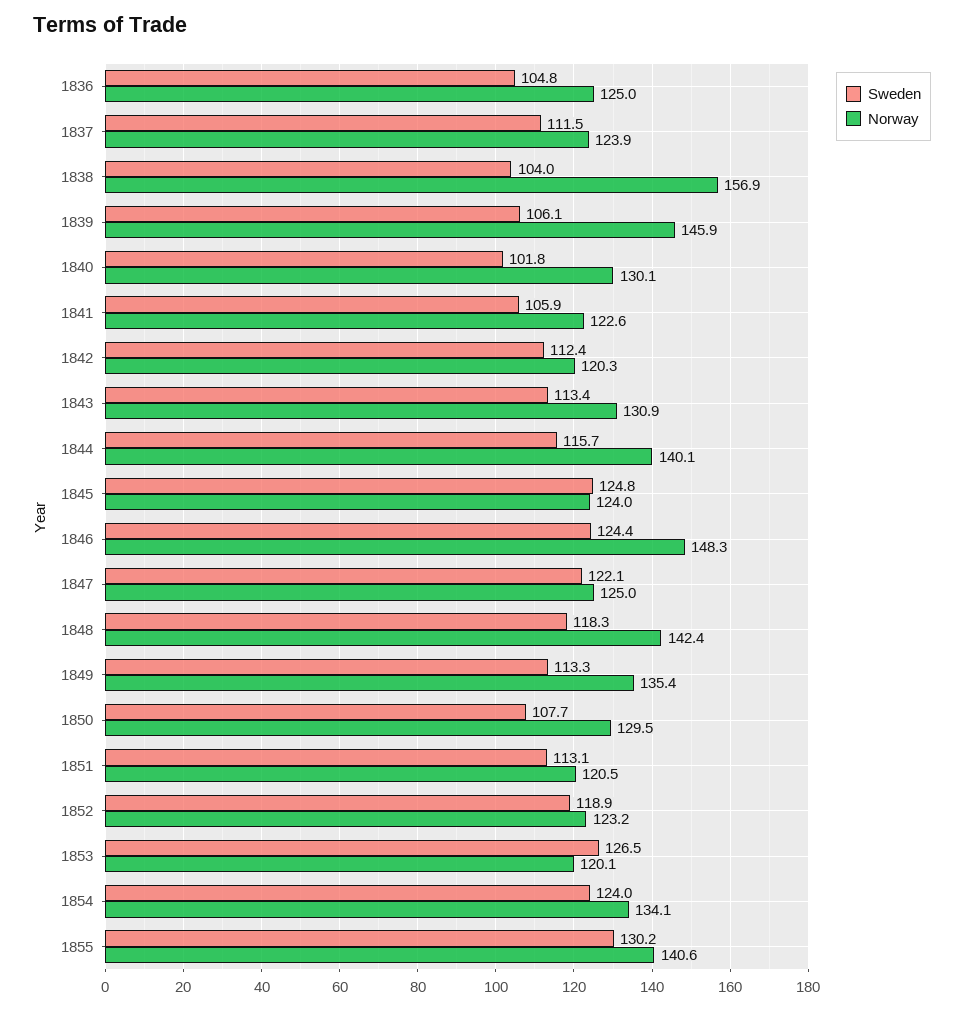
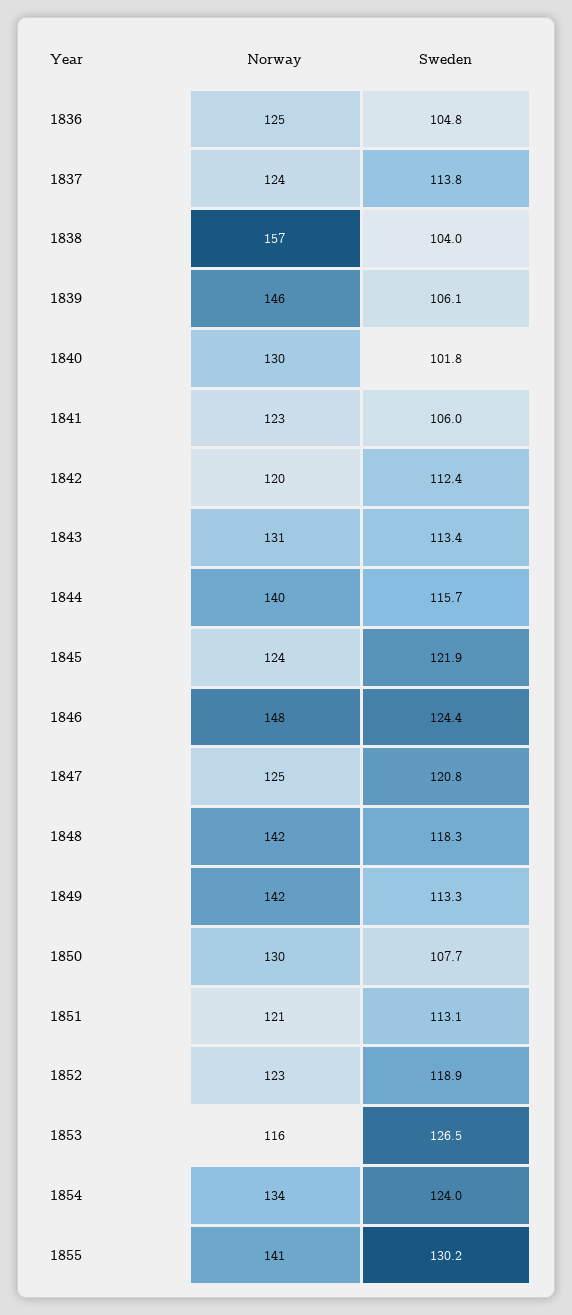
  {
    "Sweden": {
      "1836": 104.8,
-     "1837": 111.5,
+     "1837": 113.8,
      "1838": 104,
      "1839": 106.1,
      "1840": 101.8,
-     "1841": 105.9,
+     "1841": 106,
      "1842": 112.4,
      "1843": 113.4,
      "1844": 115.7,
-     "1845": 124.8,
+     "1845": 121.9,
      "1846": 124.4,
-     "1847": 122.1,
+     "1847": 120.8,
      "1848": 118.3,
      "1849": 113.3,
      "1850": 107.7,
      "1851": 113.1,
      "1852": 118.9,
      "1853": 126.5,
      "1854": 124,
      "1855": 130.2
    },
    "Norway": {
      "1836": 125,
      "1837": 123.9,
      "1838": 156.9,
      "1839": 145.9,
      "1840": 130.1,
      "1841": 122.6,
      "1842": 120.3,
      "1843": 130.9,
      "1844": 140.1,
      "1845": 124,
      "1846": 148.3,
      "1847": 125,
      "1848": 142.4,
-     "1849": 135.4,
+     "1849": 142,
      "1850": 129.5,
      "1851": 120.5,
      "1852": 123.2,
-     "1853": 120.1,
+     "1853": 116,
      "1854": 134.1,
      "1855": 140.6
    }
  }

